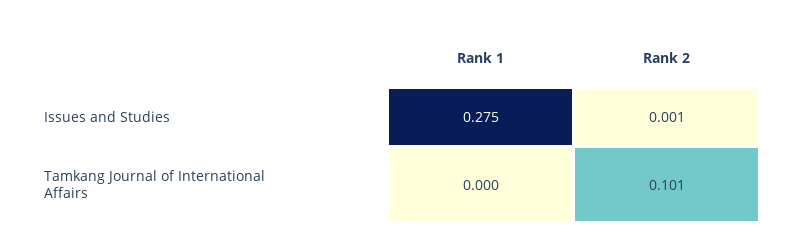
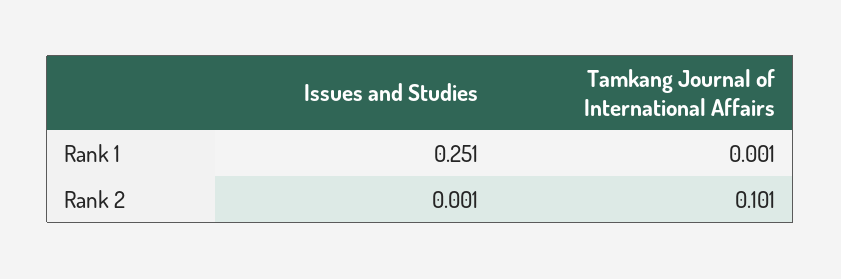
  {
    "Rank 1": {
-     "Issues and Studies": 0.275,
+     "Issues and Studies": 0.251,
-     "Tamkang Journal of International Affairs": 0
+     "Tamkang Journal of International Affairs": 0.001
    },
    "Rank 2": {
      "Issues and Studies": 0.001,
      "Tamkang Journal of International Affairs": 0.101
    }
  }

